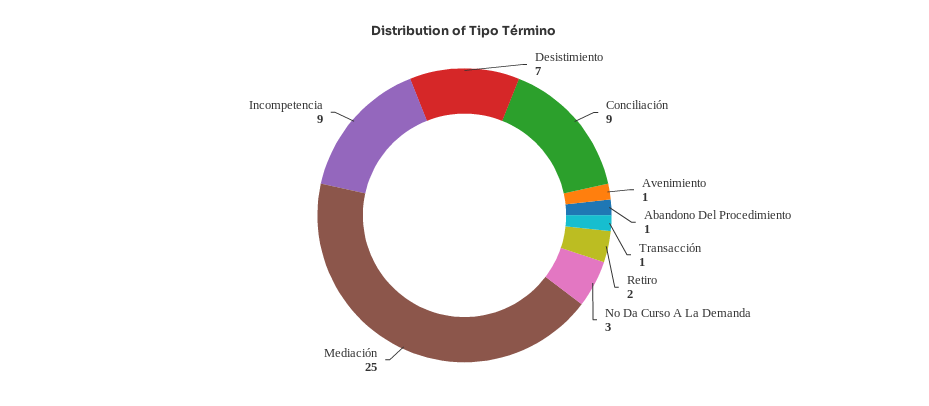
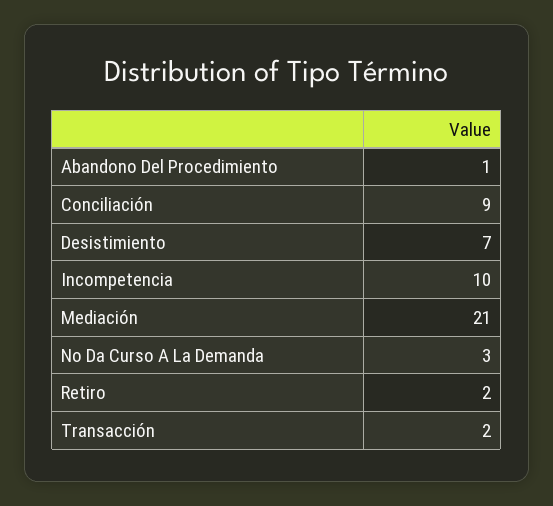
  {
    "Desistimiento": 7,
    "Conciliación": 9,
-   "Avenimiento": 1,
    "Abandono Del Procedimiento": 1,
-   "Transacción": 1,
+   "Transacción": 2,
    "Retiro": 2,
    "No Da Curso A La Demanda": 3,
-   "Mediación": 25,
+   "Mediación": 21,
-   "Incompetencia": 9
+   "Incompetencia": 10
  }

